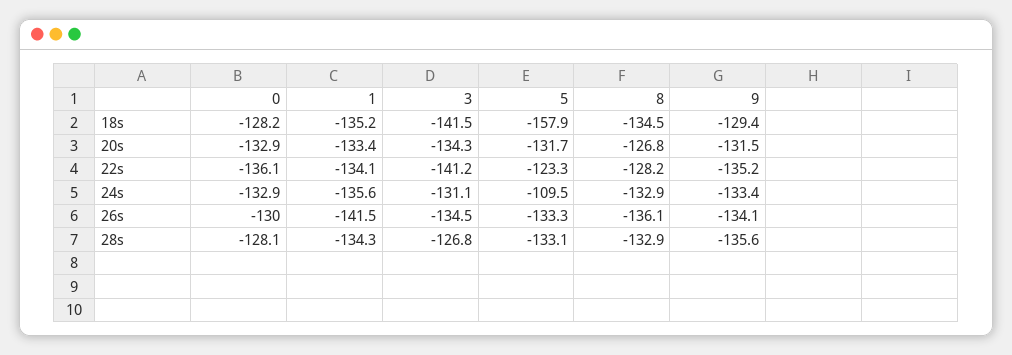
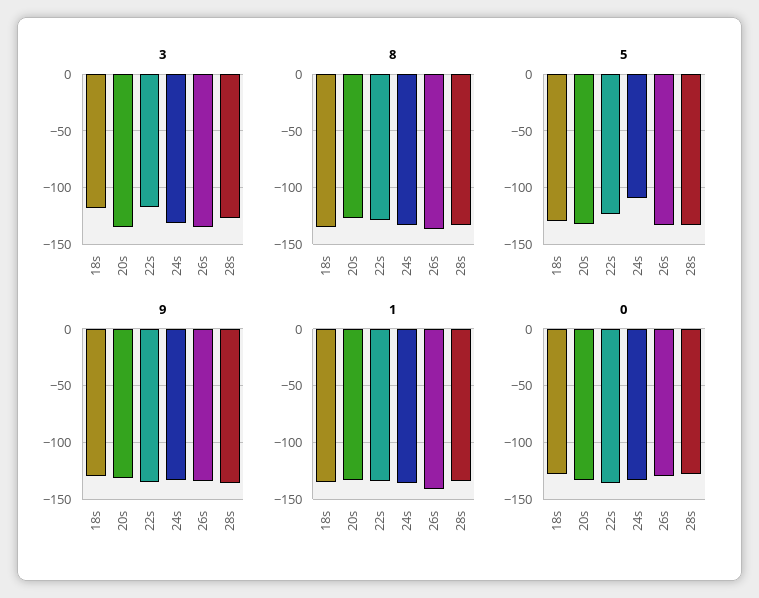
  {
    "0": {
      "18s": -128.2,
      "20s": -132.9,
      "22s": -136.1,
      "24s": -132.9,
      "26s": -130,
      "28s": -128.1
    },
    "1": {
      "18s": -135.2,
      "20s": -133.4,
      "22s": -134.1,
      "24s": -135.6,
      "26s": -141.5,
      "28s": -134.3
    },
    "3": {
-     "18s": -141.5,
+     "18s": -120,
      "20s": -134.3,
-     "22s": -141.2,
+     "22s": -120,
      "24s": -131.1,
      "26s": -134.5,
      "28s": -126.8
    },
    "5": {
-     "18s": -157.9,
+     "18s": -130,
      "20s": -131.7,
      "22s": -123.3,
      "24s": -109.5,
      "26s": -133.3,
      "28s": -133.1
    },
    "8": {
      "18s": -134.5,
      "20s": -126.8,
      "22s": -128.2,
      "24s": -132.9,
      "26s": -136.1,
      "28s": -132.9
    },
    "9": {
      "18s": -129.4,
      "20s": -131.5,
      "22s": -135.2,
      "24s": -133.4,
      "26s": -134.1,
      "28s": -135.6
    }
  }

